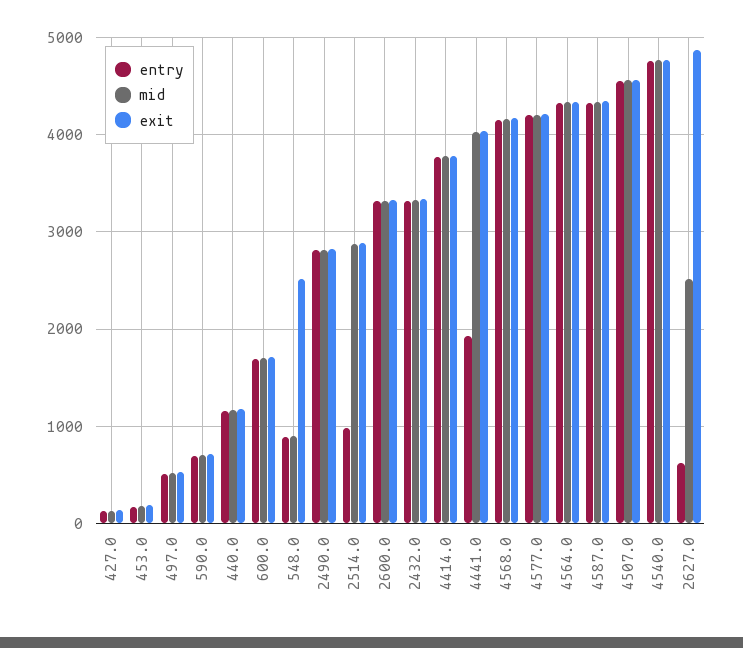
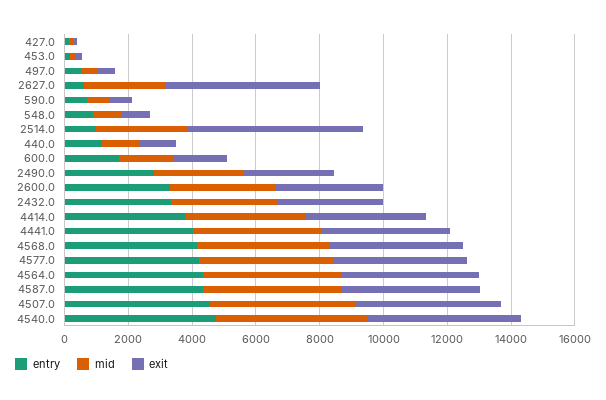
  {
    "entry": {
      "427.0": 100,
      "453.0": 200,
      "497.0": 500,
      "590.0": 700,
      "440.0": 1200,
      "600.0": 1700,
      "548.0": 900,
      "2490.0": 2800,
      "2514.0": 1000,
      "2600.0": 3300,
      "2432.0": 3300,
      "4414.0": 3800,
-     "4441.0": 1900,
+     "4441.0": 4000,
      "4568.0": 4200,
      "4577.0": 4200,
      "4564.0": 4300,
      "4587.0": 4300,
      "4507.0": 4600,
      "4540.0": 4800,
      "2627.0": 600
    },
    "mid": {
      "427.0": 100,
      "453.0": 200,
      "497.0": 500,
      "590.0": 700,
      "440.0": 1200,
      "600.0": 1700,
      "548.0": 900,
      "2490.0": 2800,
      "2514.0": 2900,
      "2600.0": 3300,
      "2432.0": 3300,
      "4414.0": 3800,
      "4441.0": 4000,
      "4568.0": 4200,
      "4577.0": 4200,
      "4564.0": 4300,
      "4587.0": 4300,
      "4507.0": 4600,
      "4540.0": 4800,
      "2627.0": 2500
    },
    "exit": {
      "427.0": 100,
      "453.0": 200,
      "497.0": 500,
      "590.0": 700,
      "440.0": 1200,
      "600.0": 1700,
-     "548.0": 2500,
+     "548.0": 1000,
      "2490.0": 2800,
-     "2514.0": 2900,
+     "2514.0": 5500,
      "2600.0": 3300,
      "2432.0": 3300,
      "4414.0": 3800,
      "4441.0": 4000,
      "4568.0": 4200,
      "4577.0": 4200,
      "4564.0": 4300,
      "4587.0": 4300,
      "4507.0": 4600,
      "4540.0": 4800,
      "2627.0": 4900
    }
  }

